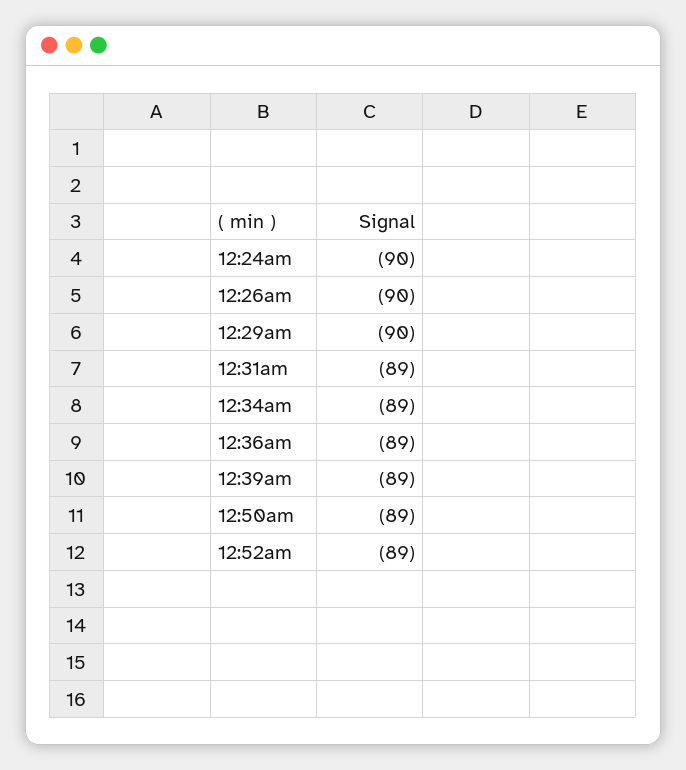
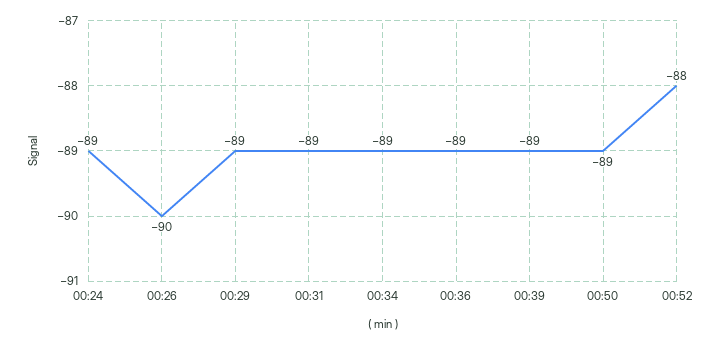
  {
-   "12:24am": -90,
+   "12:24am": -89,
    "12:26am": -90,
-   "12:29am": -90,
+   "12:29am": -89,
    "12:31am": -89,
    "12:34am": -89,
    "12:36am": -89,
    "12:39am": -89,
    "12:50am": -89,
-   "12:52am": -89
+   "12:52am": -88
  }

